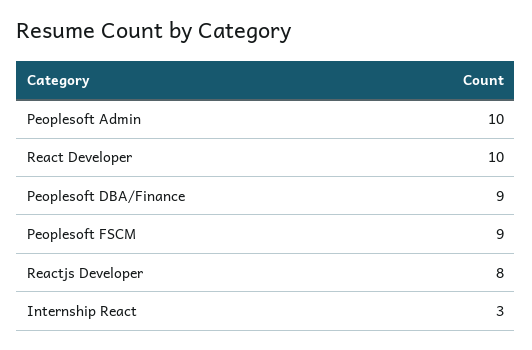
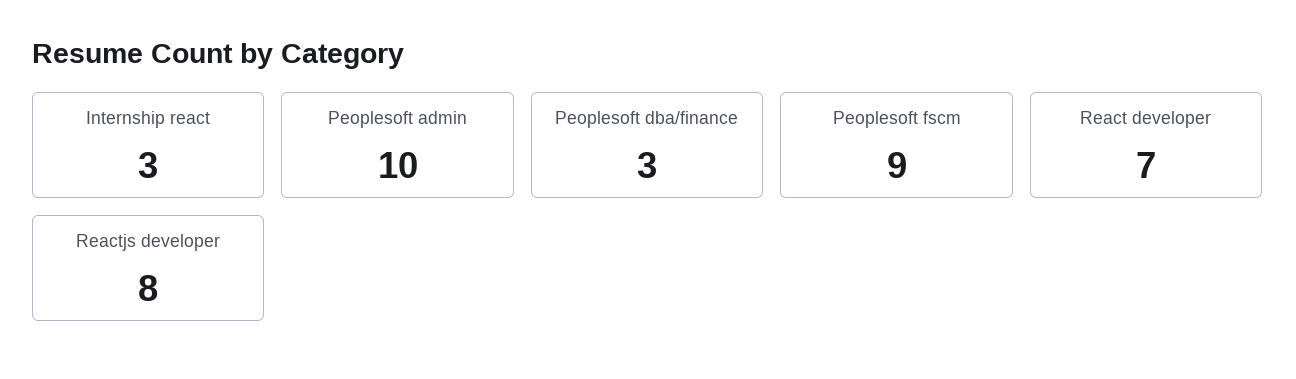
  {
    "Peoplesoft Admin": 10,
-   "React Developer": 10,
+   "React Developer": 7,
-   "Peoplesoft DBA/Finance": 9,
+   "Peoplesoft DBA/Finance": 3,
    "Peoplesoft FSCM": 9,
    "Reactjs Developer": 8,
    "Internship React": 3
  }

